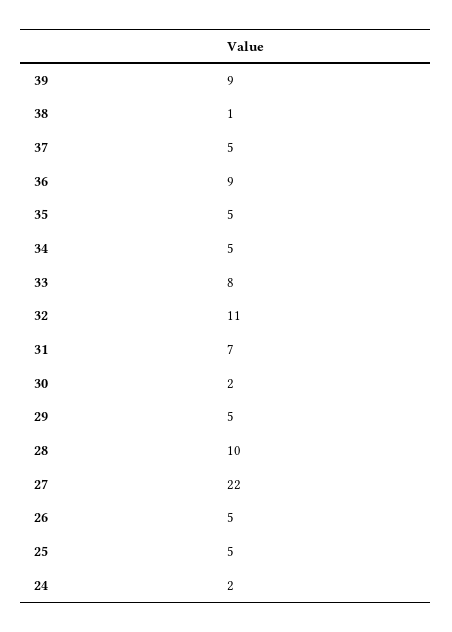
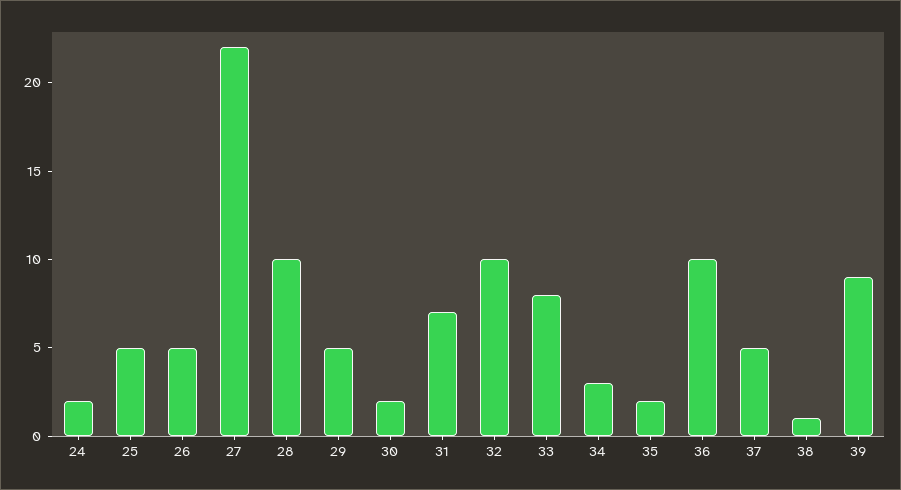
  {
    "39": 9,
    "38": 1,
    "37": 5,
-   "36": 9,
+   "36": 10,
-   "35": 5,
+   "35": 2,
-   "34": 5,
+   "34": 3,
    "33": 8,
-   "32": 11,
+   "32": 10,
    "31": 7,
    "30": 2,
    "29": 5,
    "28": 10,
    "27": 22,
    "26": 5,
    "25": 5,
    "24": 2
  }

